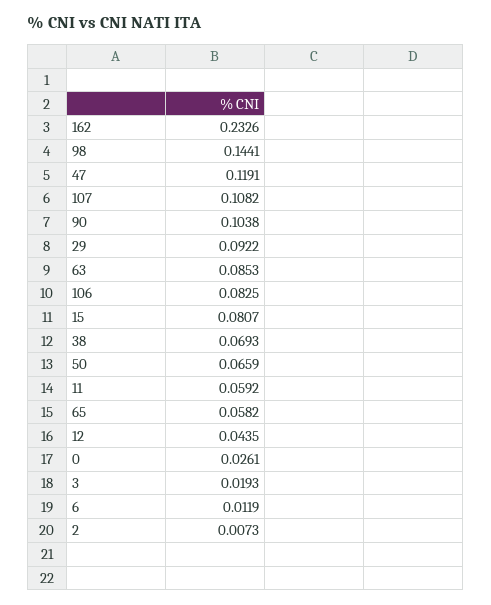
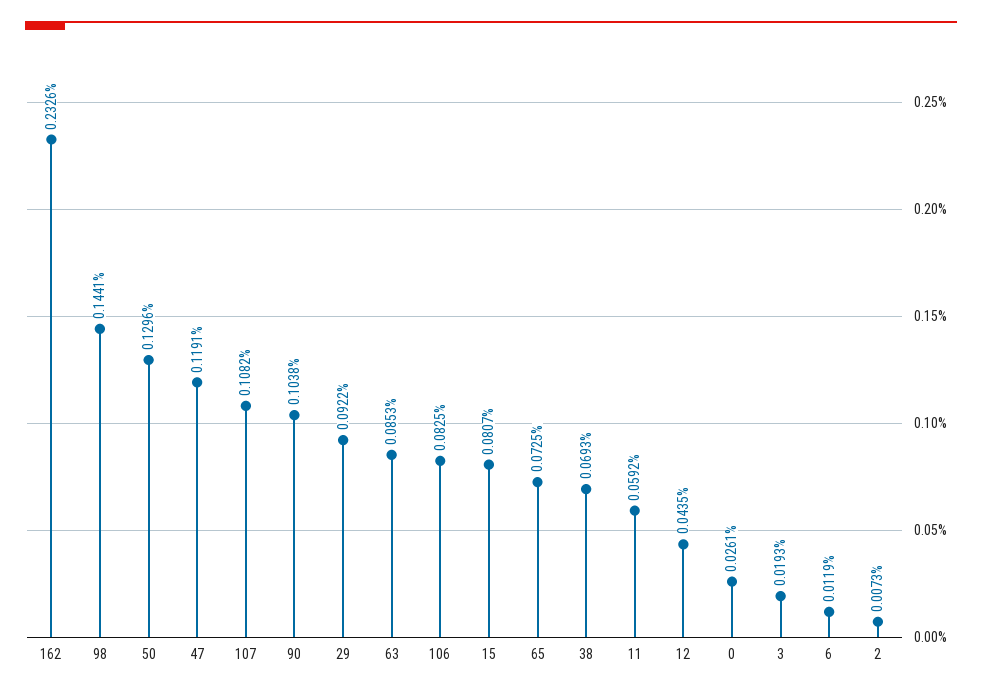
  {
    "162": 0.2326,
    "98": 0.1441,
    "47": 0.1191,
    "107": 0.1082,
    "90": 0.1038,
    "29": 0.0922,
    "63": 0.0853,
    "106": 0.0825,
    "15": 0.0807,
    "38": 0.0693,
-   "50": 0.0659,
+   "50": 0.1296,
    "11": 0.0592,
-   "65": 0.0582,
+   "65": 0.0725,
    "12": 0.0435,
    "0": 0.0261,
    "3": 0.0193,
    "6": 0.0119,
    "2": 0.0073
  }

